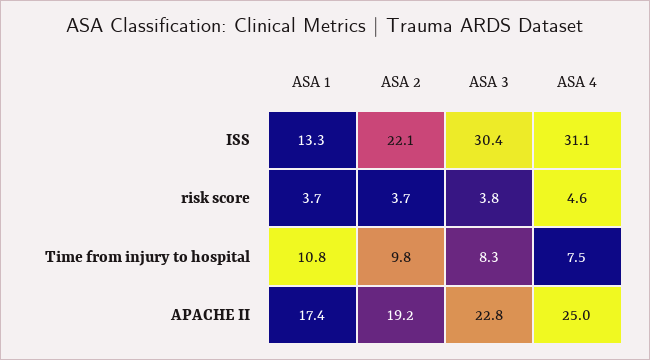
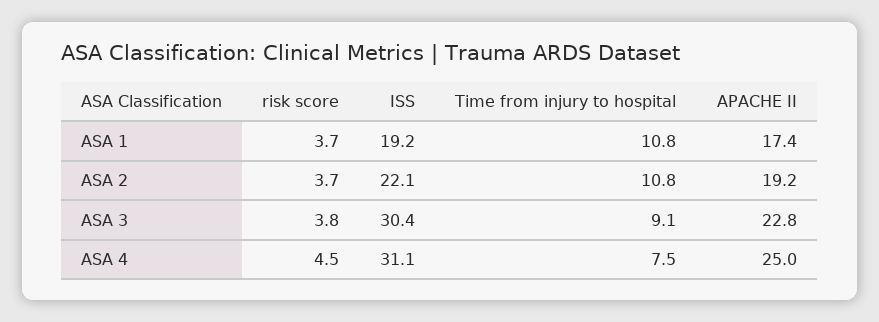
  {
    "ASA 1": {
-     "ISS": 13.3,
+     "ISS": 19.2,
      "risk score": 3.7,
      "Time from injury to hospital": 10.8,
      "APACHE II": 17.4
    },
    "ASA 2": {
      "ISS": 22.1,
      "risk score": 3.7,
-     "Time from injury to hospital": 9.8,
+     "Time from injury to hospital": 10.8,
      "APACHE II": 19.2
    },
    "ASA 3": {
      "ISS": 30.4,
      "risk score": 3.8,
-     "Time from injury to hospital": 8.3,
+     "Time from injury to hospital": 9.1,
      "APACHE II": 22.8
    },
    "ASA 4": {
      "ISS": 31.1,
-     "risk score": 4.6,
+     "risk score": 4.5,
      "Time from injury to hospital": 7.5,
      "APACHE II": 25
    }
  }

